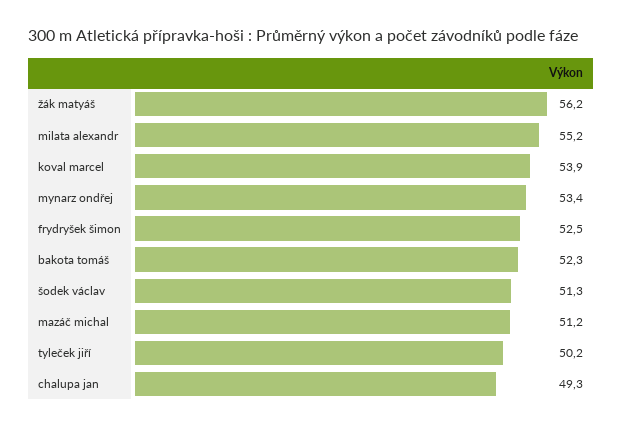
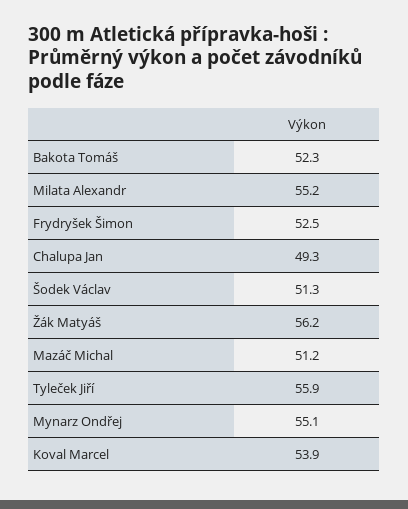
  {
    "žák matyáš": 56.2,
    "milata alexandr": 55.2,
    "koval marcel": 53.9,
-   "mynarz ondřej": 53.4,
+   "mynarz ondřej": 55.1,
    "frydryšek šimon": 52.5,
    "bakota tomáš": 52.3,
    "šodek václav": 51.3,
    "mazáč michal": 51.2,
-   "tyleček jiří": 50.2,
+   "tyleček jiří": 55.9,
    "chalupa jan": 49.3
  }

